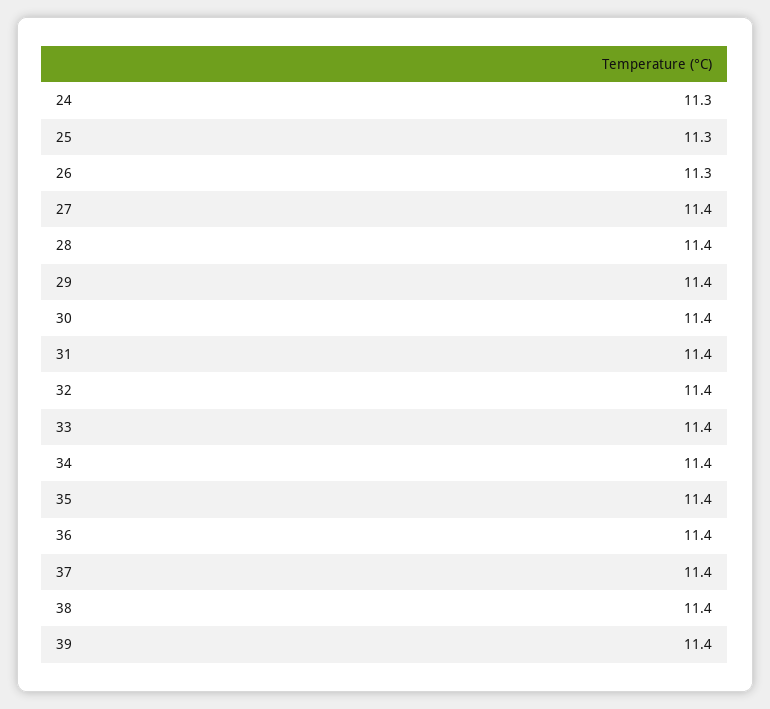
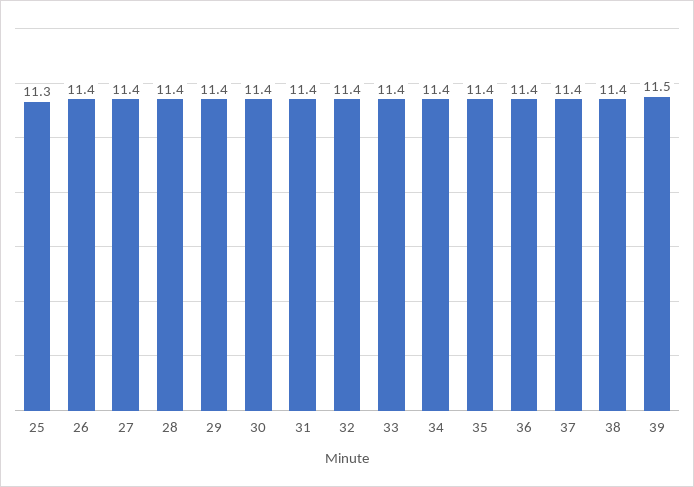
  {
-   "24": 11.3,
    "25": 11.3,
-   "26": 11.3,
+   "26": 11.4,
    "27": 11.4,
    "28": 11.4,
    "29": 11.4,
    "30": 11.4,
    "31": 11.4,
    "32": 11.4,
    "33": 11.4,
    "34": 11.4,
    "35": 11.4,
    "36": 11.4,
    "37": 11.4,
    "38": 11.4,
-   "39": 11.4
+   "39": 11.5
  }

